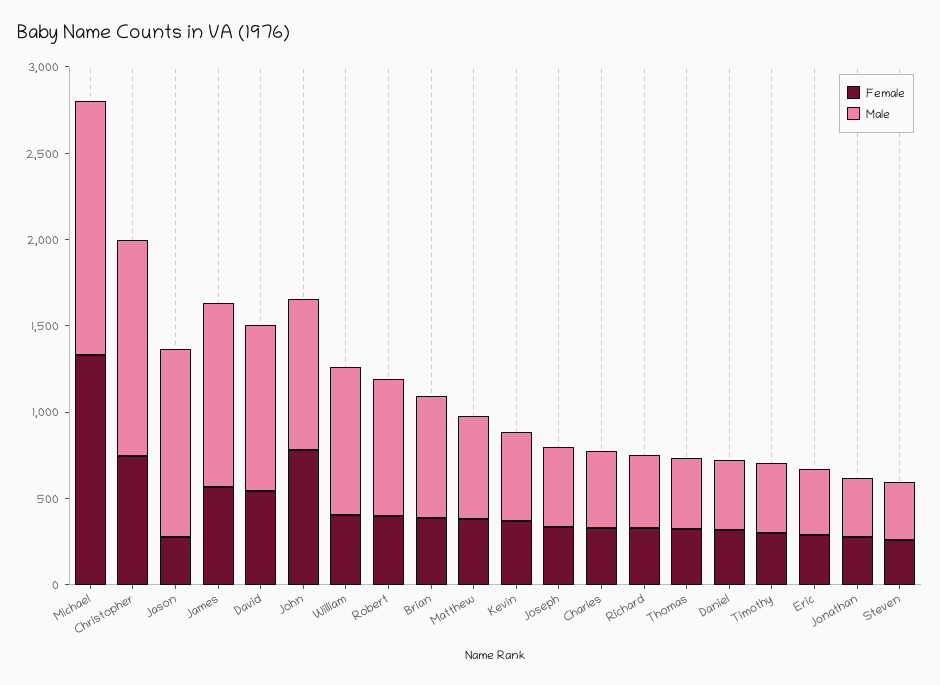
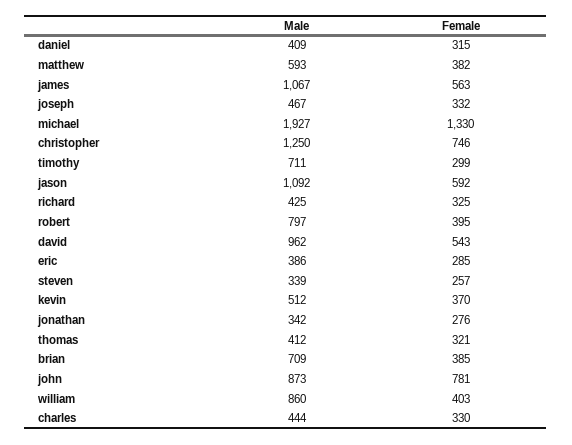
  {
    "Female": {
      "Michael": 1330,
      "Christopher": 746,
-     "Jason": 300,
+     "Jason": 592,
      "James": 563,
      "David": 543,
      "John": 781,
      "William": 403,
      "Robert": 395,
      "Brian": 385,
      "Matthew": 382,
      "Kevin": 370,
      "Joseph": 332,
      "Charles": 330,
      "Richard": 325,
      "Thomas": 321,
      "Daniel": 315,
      "Timothy": 299,
      "Eric": 285,
      "Jonathan": 276,
      "Steven": 257
    },
    "Male": {
-     "Michael": 1500,
+     "Michael": 1927,
      "Christopher": 1250,
      "Jason": 1092,
      "James": 1067,
      "David": 962,
      "John": 873,
      "William": 860,
      "Robert": 797,
      "Brian": 709,
      "Matthew": 593,
      "Kevin": 512,
      "Joseph": 467,
      "Charles": 444,
      "Richard": 425,
      "Thomas": 412,
      "Daniel": 409,
-     "Timothy": 400,
+     "Timothy": 711,
      "Eric": 386,
      "Jonathan": 342,
      "Steven": 339
    }
  }

